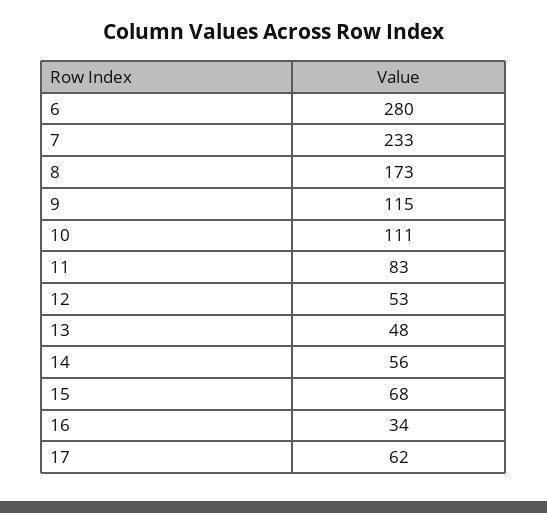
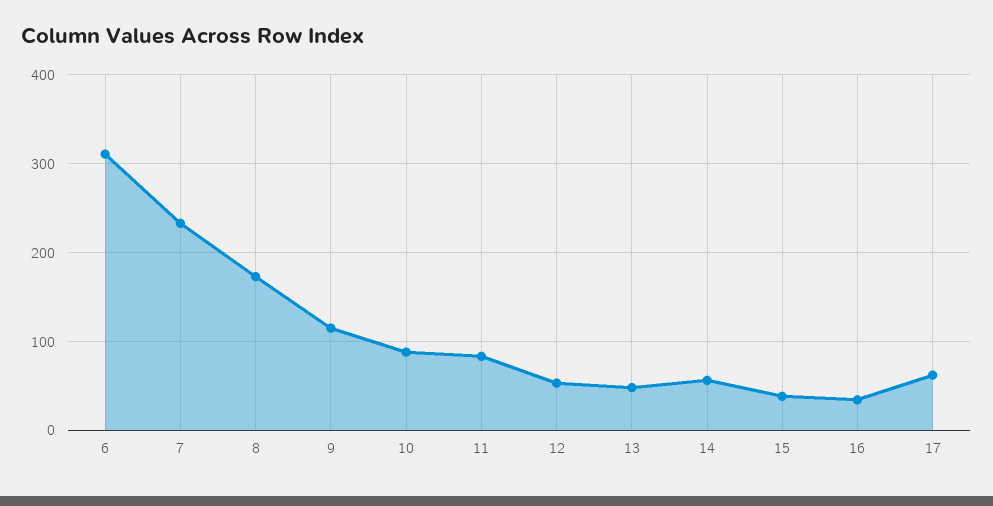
  {
-   "6": 280,
+   "6": 310,
    "7": 233,
    "8": 173,
    "9": 115,
-   "10": 111,
+   "10": 90,
    "11": 83,
    "12": 53,
    "13": 48,
    "14": 56,
-   "15": 68,
+   "15": 40,
    "16": 34,
    "17": 62
  }

